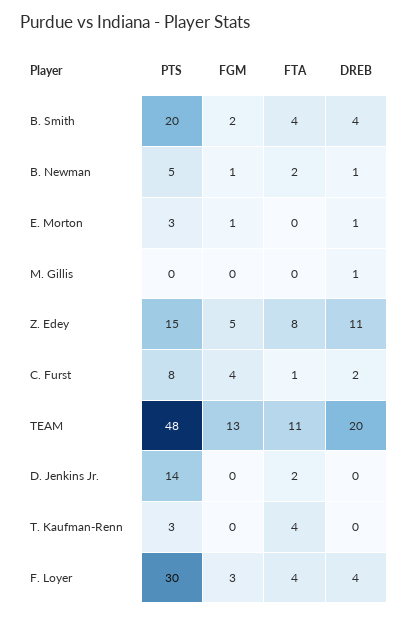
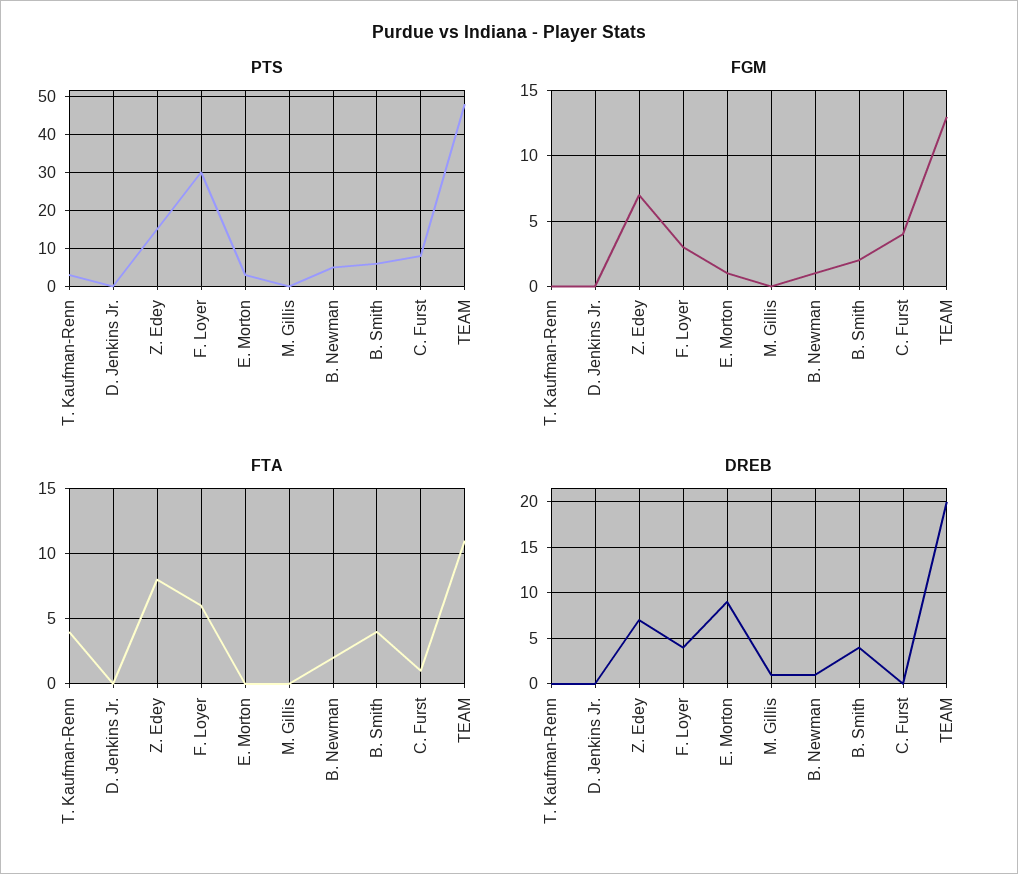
  {
    "PTS": {
-     "B. Smith": 20,
+     "B. Smith": 5,
      "B. Newman": 5,
      "E. Morton": 3,
      "M. Gillis": 0,
      "Z. Edey": 15,
      "C. Furst": 8,
      "TEAM": 48,
-     "D. Jenkins Jr.": 14,
+     "D. Jenkins Jr.": 0,
      "T. Kaufman-Renn": 3,
      "F. Loyer": 30
    },
    "FGM": {
      "B. Smith": 2,
      "B. Newman": 1,
      "E. Morton": 1,
      "M. Gillis": 0,
-     "Z. Edey": 5,
+     "Z. Edey": 7,
      "C. Furst": 4,
      "TEAM": 13,
      "D. Jenkins Jr.": 0,
      "T. Kaufman-Renn": 0,
      "F. Loyer": 3
    },
    "FTA": {
      "B. Smith": 4,
      "B. Newman": 2,
      "E. Morton": 0,
      "M. Gillis": 0,
      "Z. Edey": 8,
      "C. Furst": 1,
      "TEAM": 11,
-     "D. Jenkins Jr.": 2,
+     "D. Jenkins Jr.": 0,
      "T. Kaufman-Renn": 4,
-     "F. Loyer": 4
+     "F. Loyer": 6
    },
    "DREB": {
      "B. Smith": 4,
      "B. Newman": 1,
-     "E. Morton": 1,
+     "E. Morton": 9,
      "M. Gillis": 1,
-     "Z. Edey": 11,
+     "Z. Edey": 7,
-     "C. Furst": 2,
+     "C. Furst": 0,
      "TEAM": 20,
      "D. Jenkins Jr.": 0,
      "T. Kaufman-Renn": 0,
      "F. Loyer": 4
    }
  }

